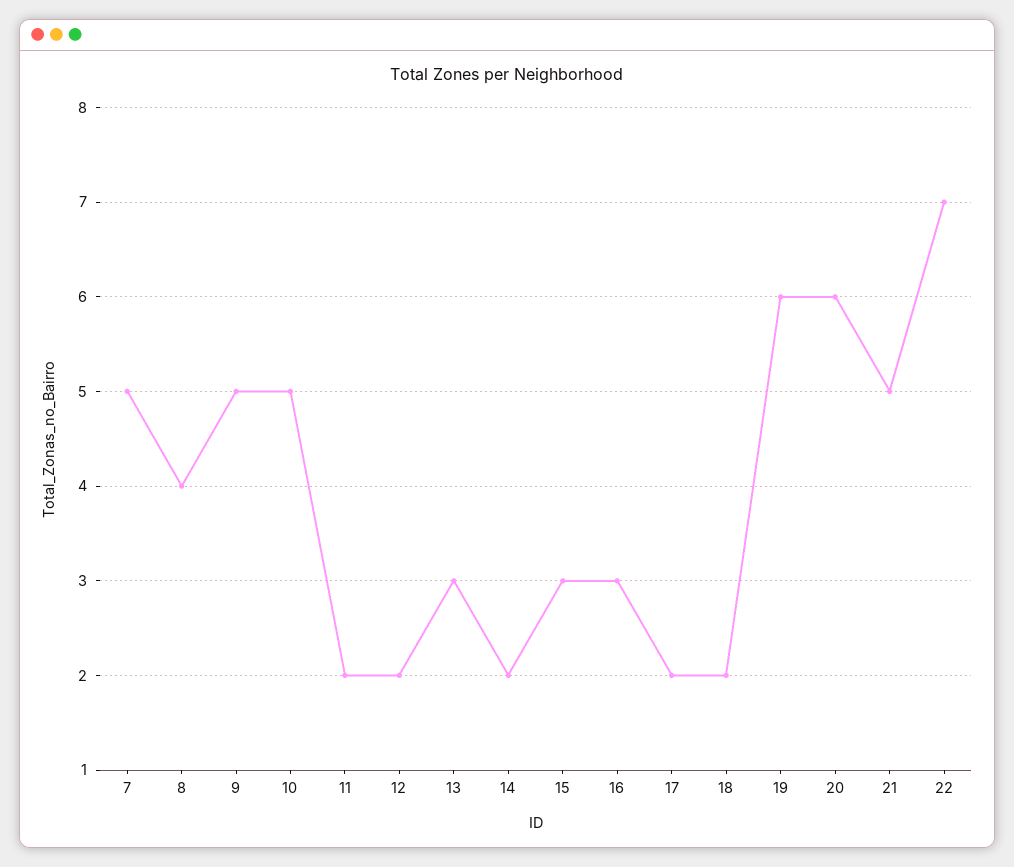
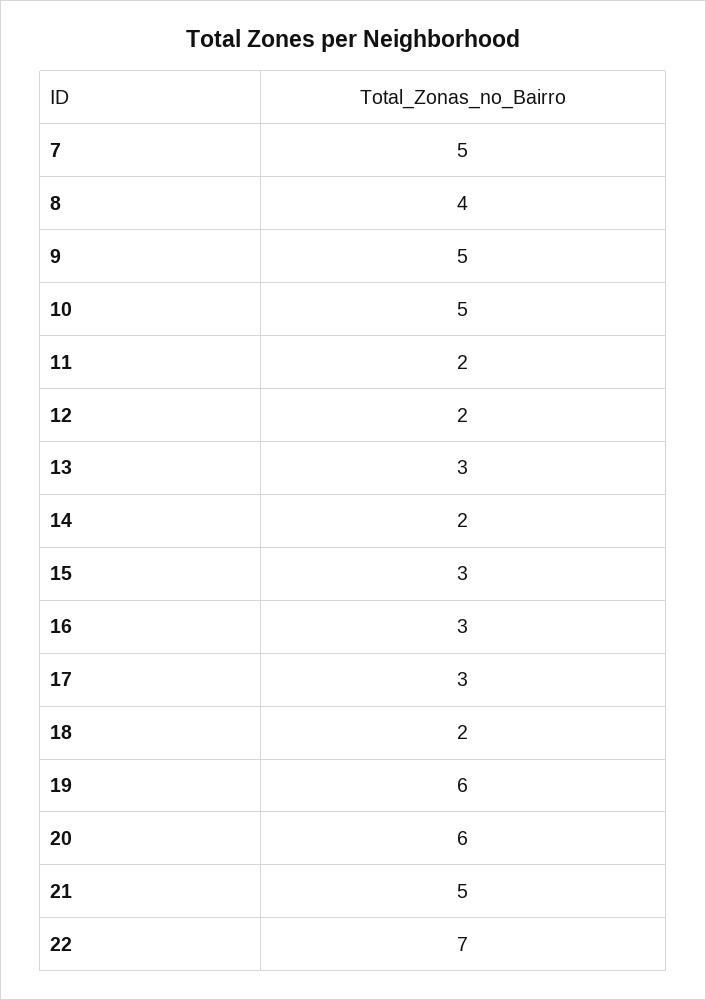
  {
    "7": 5,
    "8": 4,
    "9": 5,
    "10": 5,
    "11": 2,
    "12": 2,
    "13": 3,
    "14": 2,
    "15": 3,
    "16": 3,
-   "17": 2,
+   "17": 3,
    "18": 2,
    "19": 6,
    "20": 6,
    "21": 5,
    "22": 7
  }

